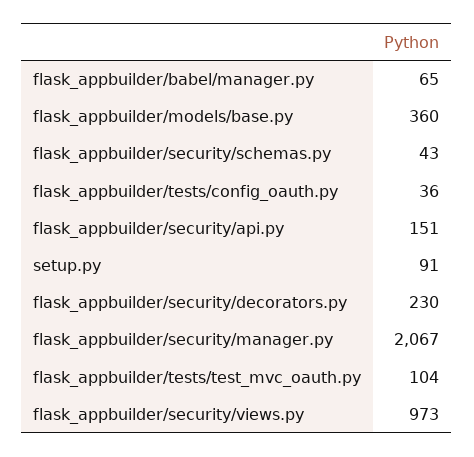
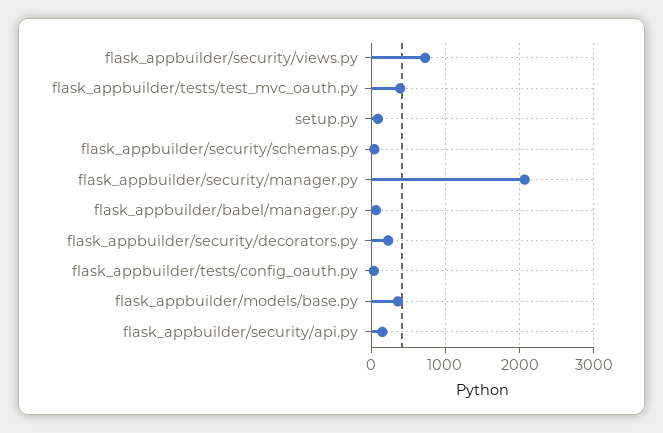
  {
    "flask_appbuilder/babel/manager.py": 65,
    "flask_appbuilder/models/base.py": 360,
    "flask_appbuilder/security/schemas.py": 43,
    "flask_appbuilder/tests/config_oauth.py": 36,
    "flask_appbuilder/security/api.py": 151,
    "setup.py": 91,
    "flask_appbuilder/security/decorators.py": 230,
    "flask_appbuilder/security/manager.py": 2067,
-   "flask_appbuilder/tests/test_mvc_oauth.py": 104,
+   "flask_appbuilder/tests/test_mvc_oauth.py": 400,
-   "flask_appbuilder/security/views.py": 973
+   "flask_appbuilder/security/views.py": 700
  }

